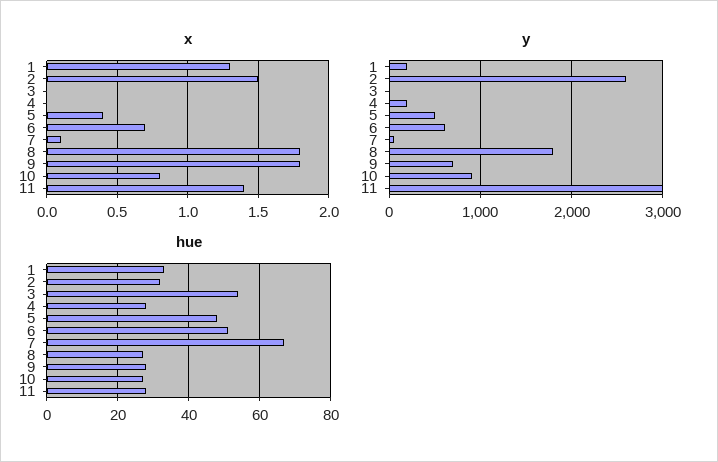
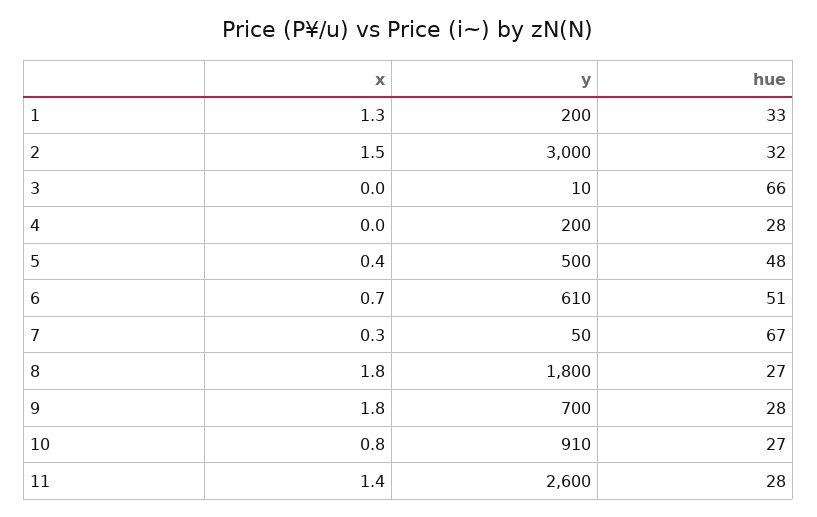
  {
    "x": {
      "1": 1.3,
      "2": 1.5,
      "3": 0,
      "4": 0,
      "5": 0.4,
      "6": 0.7,
-     "7": 0.1,
+     "7": 0.3,
      "8": 1.8,
      "9": 1.8,
      "10": 0.8,
      "11": 1.4
    },
    "y": {
      "1": 200,
-     "2": 2600,
+     "2": 3000,
      "3": 10,
      "4": 200,
      "5": 500,
      "6": 610,
      "7": 50,
      "8": 1800,
      "9": 700,
      "10": 910,
-     "11": 3000
+     "11": 2600
    },
    "hue": {
      "1": 33,
      "2": 32,
-     "3": 55,
+     "3": 66,
      "4": 28,
      "5": 48,
      "6": 51,
      "7": 67,
      "8": 27,
      "9": 28,
      "10": 27,
      "11": 28
    }
  }

